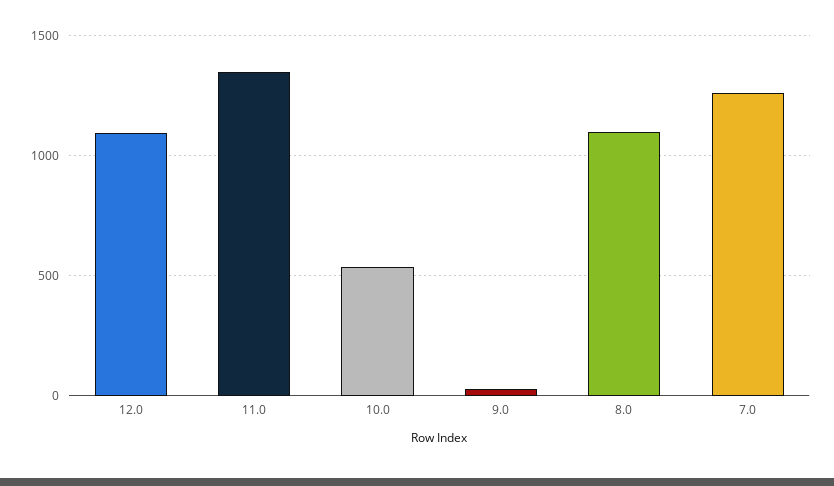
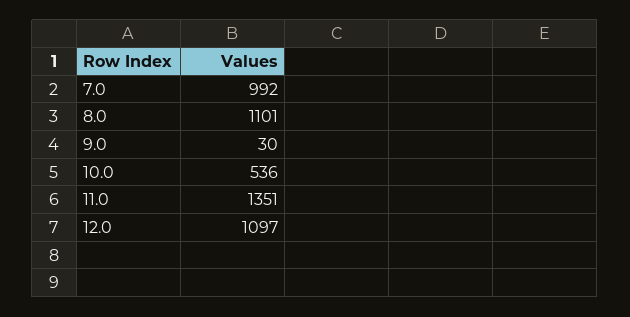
  {
    "12.0": 1097,
    "11.0": 1351,
    "10.0": 536,
    "9.0": 30,
    "8.0": 1101,
-   "7.0": 1250
+   "7.0": 992
  }

